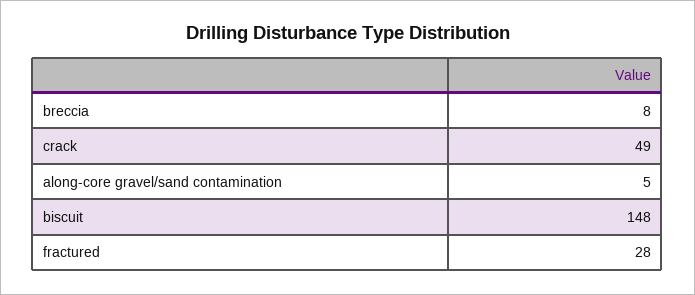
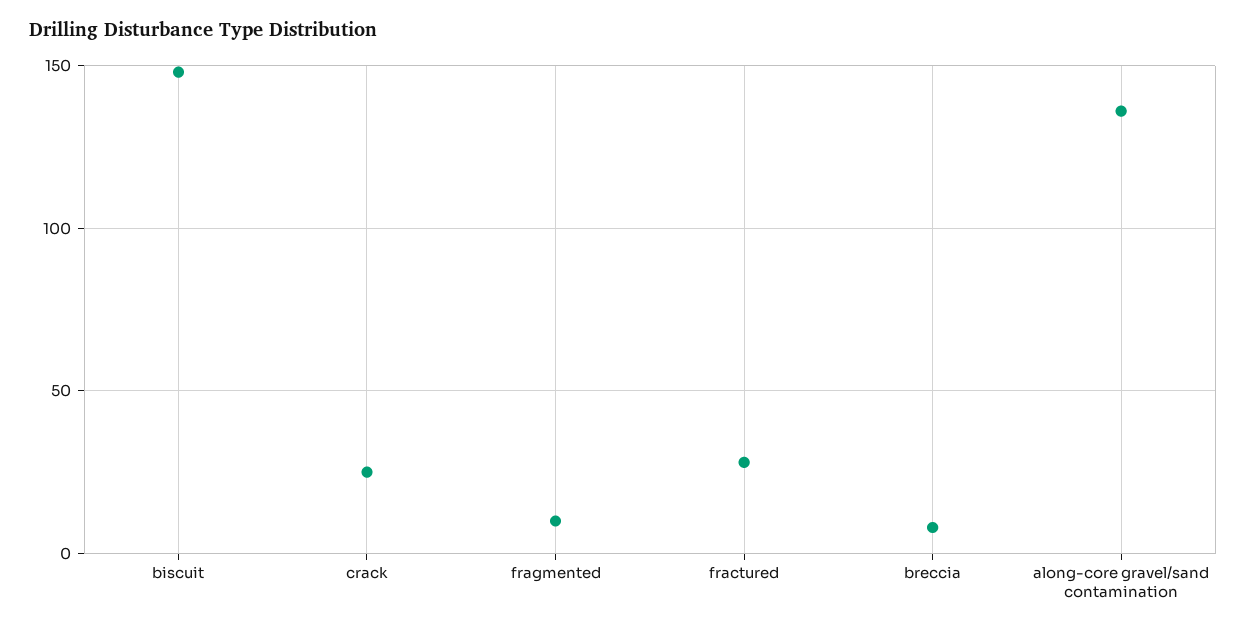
  {
    "breccia": 8,
-   "crack": 49,
+   "crack": 25,
-   "along-core gravel/sand contamination": 5,
+   "along-core gravel/sand contamination": 135,
    "biscuit": 148,
-   "fractured": 28
+   "fractured": 28,
+   "fragmented": 10
  }

